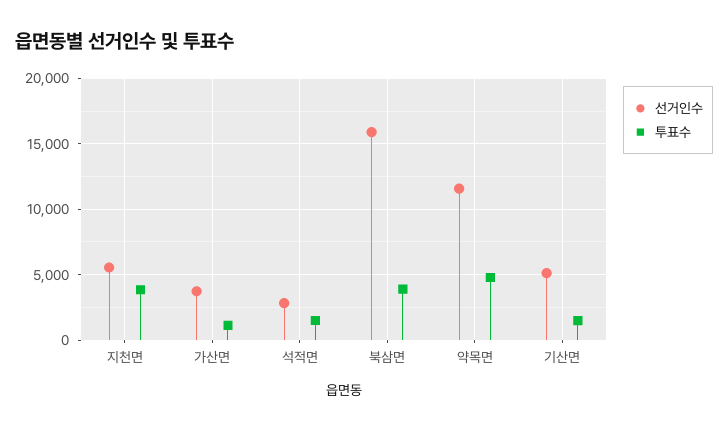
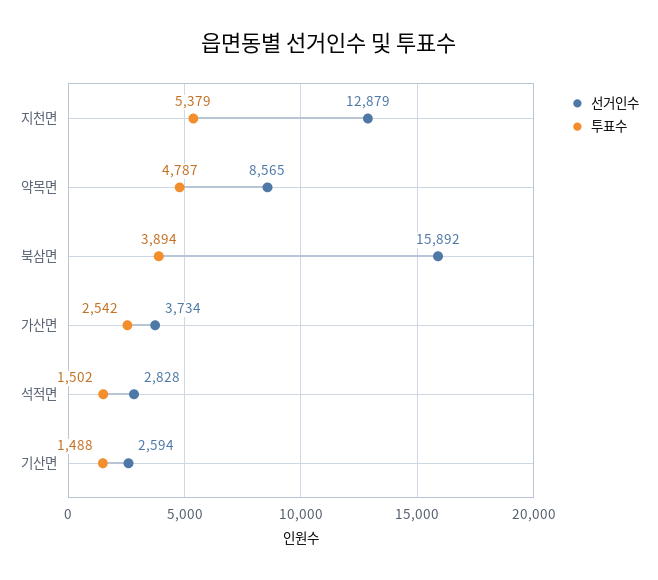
  {
    "선거인수": {
-     "지천면": 5500,
+     "지천면": 12879,
      "가산면": 3734,
      "석적면": 2828,
      "북삼면": 15892,
-     "약목면": 11500,
+     "약목면": 8565,
-     "기산면": 5000
+     "기산면": 2594
    },
    "투표수": {
-     "지천면": 4000,
+     "지천면": 5379,
-     "가산면": 1000,
+     "가산면": 2542,
      "석적면": 1502,
      "북삼면": 3894,
      "약목면": 4787,
      "기산면": 1488
    }
  }

